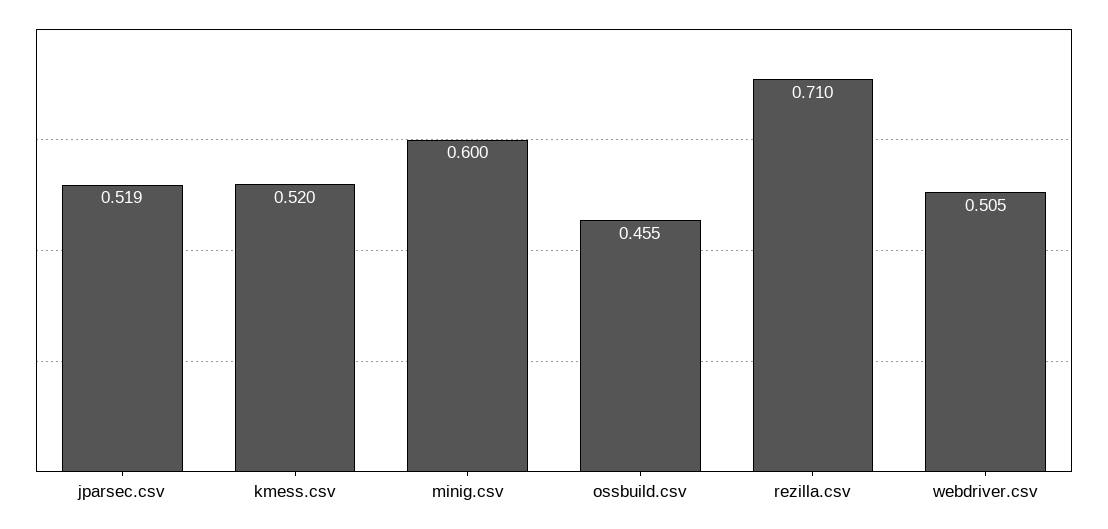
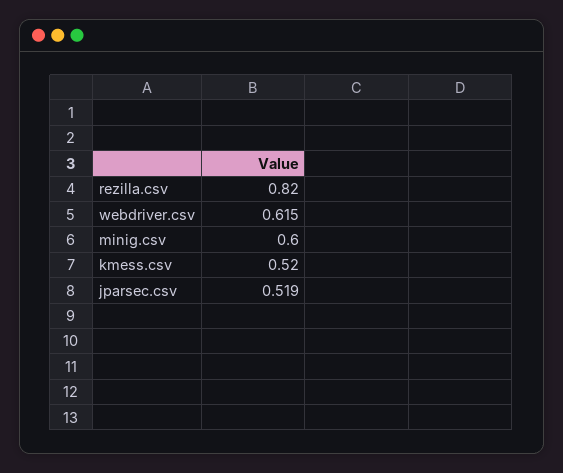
  {
    "jparsec.csv": 0.519,
    "kmess.csv": 0.52,
    "minig.csv": 0.6,
-   "ossbuild.csv": 0.455,
-   "rezilla.csv": 0.71,
+   "rezilla.csv": 0.82,
-   "webdriver.csv": 0.505
+   "webdriver.csv": 0.615
  }

